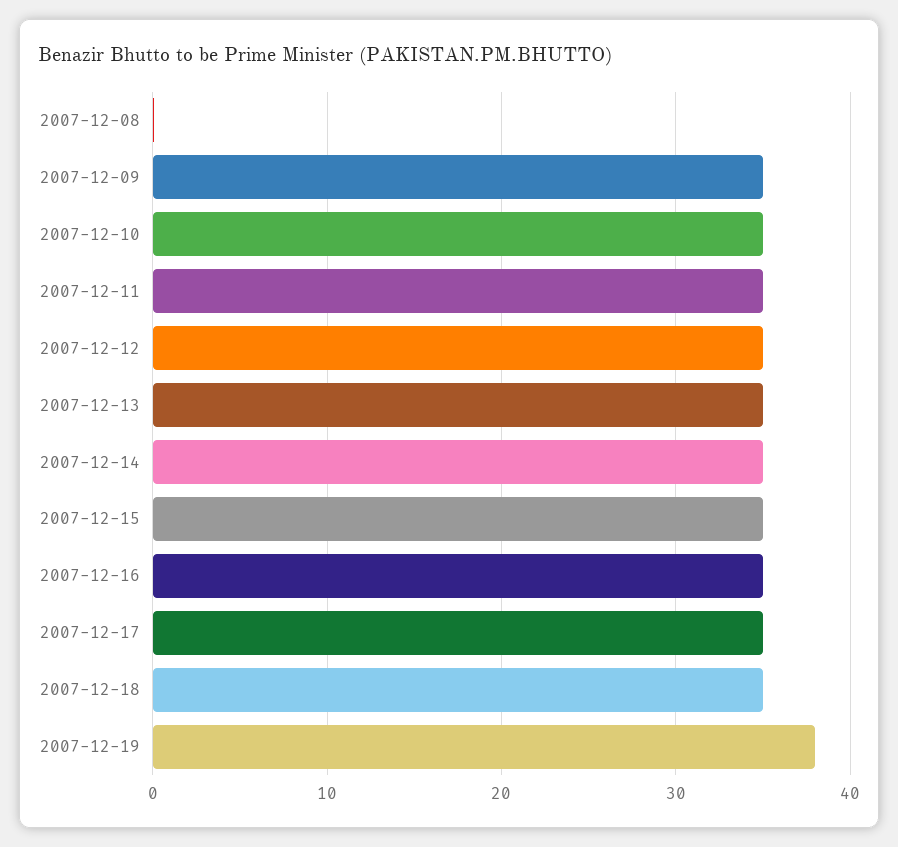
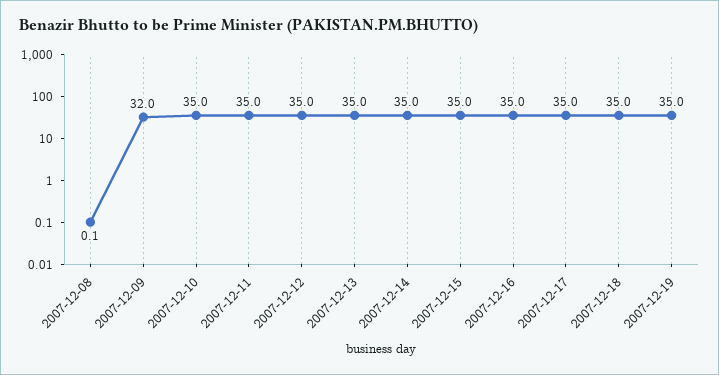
  {
    "2007-12-08": 0.1,
-   "2007-12-09": 35,
+   "2007-12-09": 32,
    "2007-12-10": 35,
    "2007-12-11": 35,
    "2007-12-12": 35,
    "2007-12-13": 35,
    "2007-12-14": 35,
    "2007-12-15": 35,
    "2007-12-16": 35,
    "2007-12-17": 35,
    "2007-12-18": 35,
-   "2007-12-19": 38
+   "2007-12-19": 35
  }

